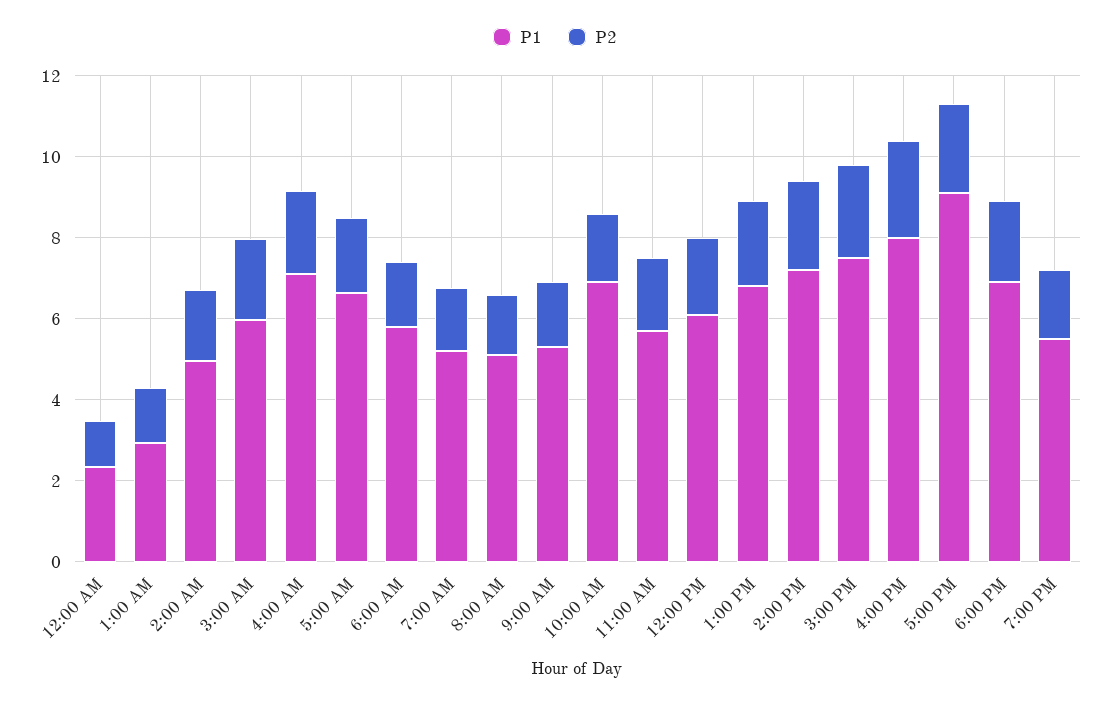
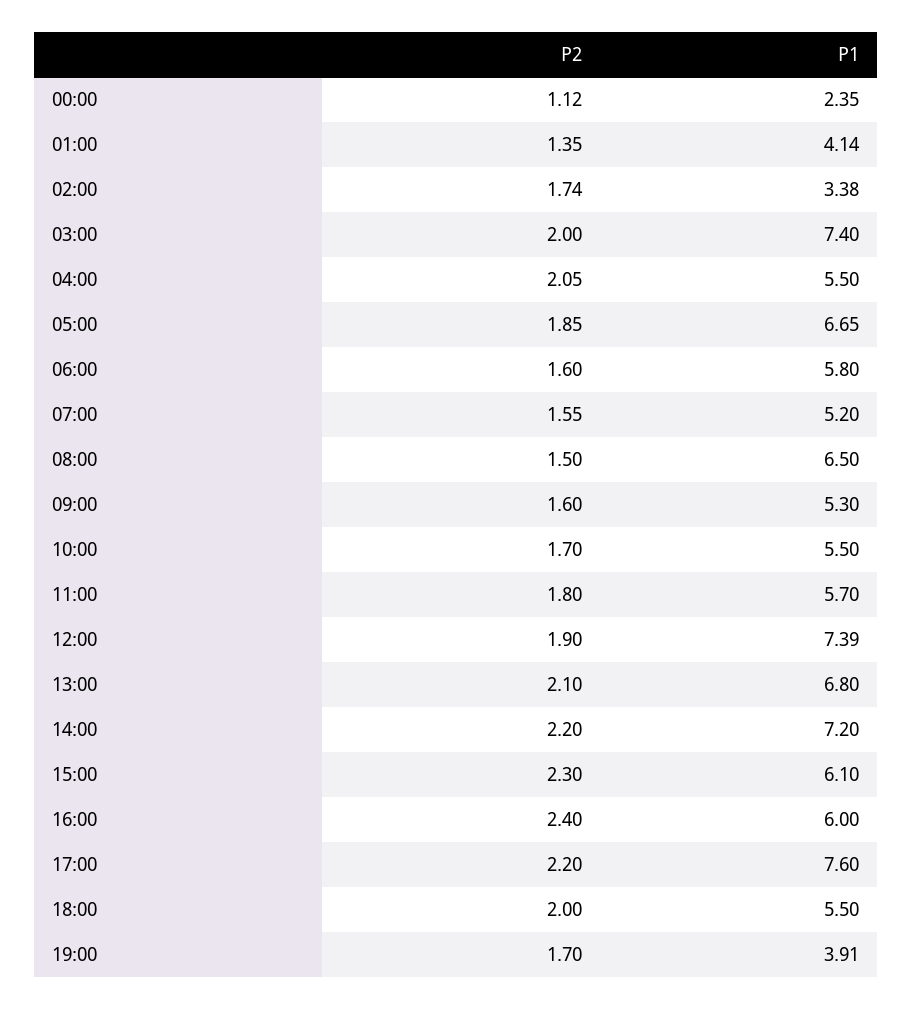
  {
    "P1": {
      "12:00 AM": 2.35,
-     "1:00 AM": 3,
+     "1:00 AM": 4.14,
-     "2:00 AM": 5,
+     "2:00 AM": 3.38,
-     "3:00 AM": 6,
+     "3:00 AM": 7.4,
-     "4:00 AM": 7,
+     "4:00 AM": 5.5,
      "5:00 AM": 6.65,
      "6:00 AM": 5.8,
      "7:00 AM": 5.2,
-     "8:00 AM": 5,
+     "8:00 AM": 6.5,
      "9:00 AM": 5.3,
-     "10:00 AM": 7,
+     "10:00 AM": 5.5,
      "11:00 AM": 5.7,
-     "12:00 PM": 6,
+     "12:00 PM": 7.39,
      "1:00 PM": 6.8,
      "2:00 PM": 7.2,
-     "3:00 PM": 7.5,
+     "3:00 PM": 6.1,
-     "4:00 PM": 8,
+     "4:00 PM": 6,
-     "5:00 PM": 9,
+     "5:00 PM": 7.6,
-     "6:00 PM": 7,
+     "6:00 PM": 5.5,
-     "7:00 PM": 5.5
+     "7:00 PM": 3.91
    },
    "P2": {
      "12:00 AM": 1.12,
      "1:00 AM": 1.35,
      "2:00 AM": 1.74,
      "3:00 AM": 2,
      "4:00 AM": 2.05,
      "5:00 AM": 1.85,
      "6:00 AM": 1.6,
      "7:00 AM": 1.55,
      "8:00 AM": 1.5,
      "9:00 AM": 1.6,
      "10:00 AM": 1.7,
      "11:00 AM": 1.8,
      "12:00 PM": 1.9,
      "1:00 PM": 2.1,
      "2:00 PM": 2.2,
      "3:00 PM": 2.3,
      "4:00 PM": 2.4,
      "5:00 PM": 2.2,
      "6:00 PM": 2,
      "7:00 PM": 1.7
    }
  }

